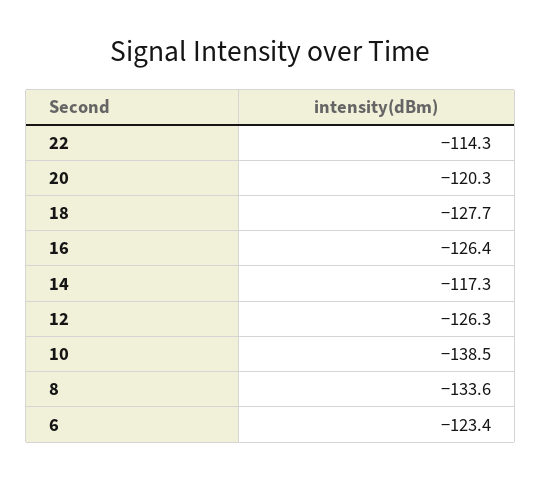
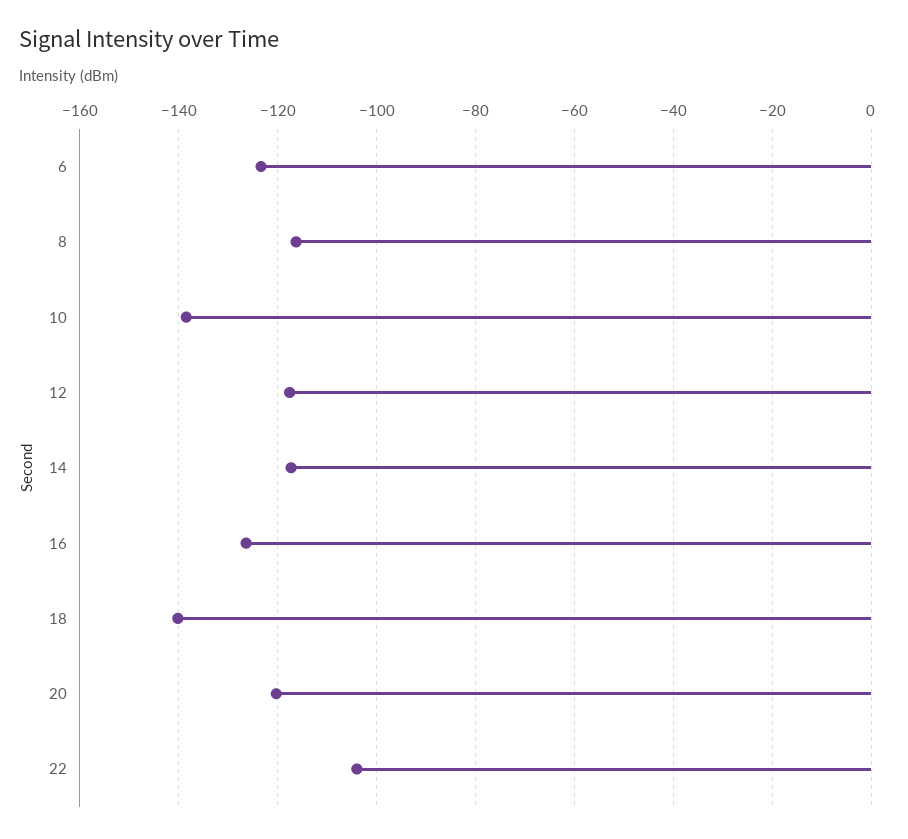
  {
-   "22": -114.3,
+   "22": -104,
    "20": -120.3,
-   "18": -127.7,
+   "18": -140,
    "16": -126.4,
    "14": -117.3,
-   "12": -126.3,
+   "12": -118,
    "10": -138.5,
-   "8": -133.6,
+   "8": -116,
    "6": -123.4
  }

